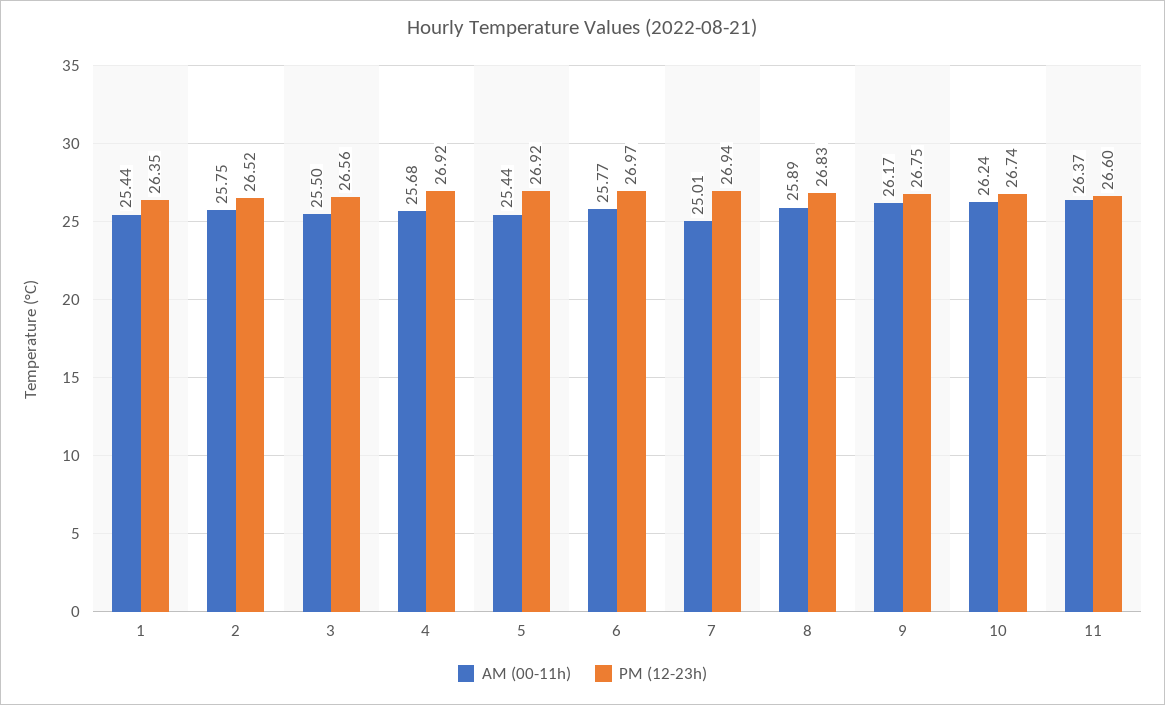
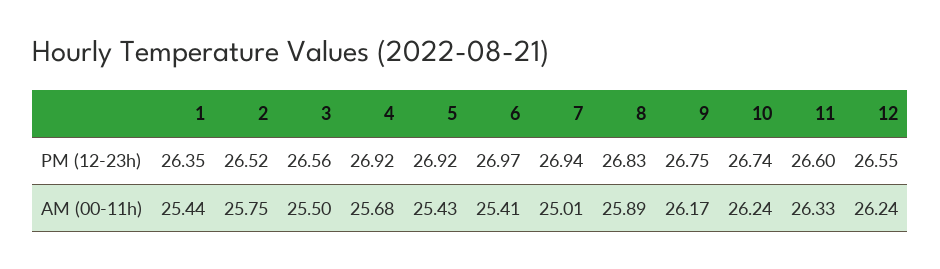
  {
    "AM (00-11h)": {
      "1": 25.44,
      "2": 25.75,
      "3": 25.5,
      "4": 25.68,
-     "5": 25.44,
+     "5": 25.43,
-     "6": 25.77,
+     "6": 25.41,
      "7": 25.01,
      "8": 25.89,
      "9": 26.17,
      "10": 26.24,
-     "11": 26.37
+     "11": 26.33,
+     "12": 26.24
    },
    "PM (12-23h)": {
      "1": 26.35,
      "2": 26.52,
      "3": 26.56,
      "4": 26.92,
      "5": 26.92,
      "6": 26.97,
      "7": 26.94,
      "8": 26.83,
      "9": 26.75,
      "10": 26.74,
-     "11": 26.6
+     "11": 26.6,
+     "12": 26.55
    }
  }

